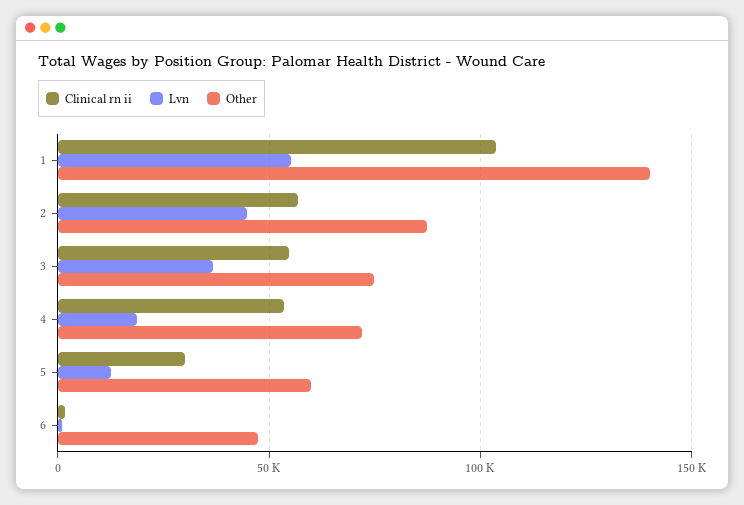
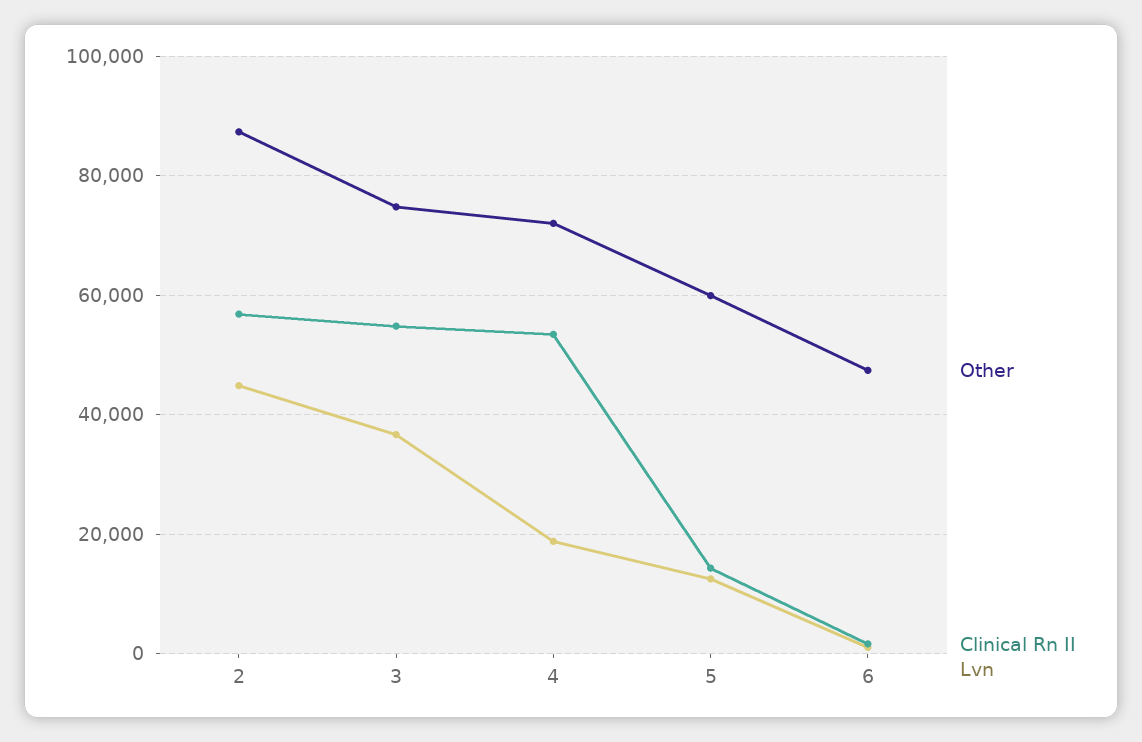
  {
    "Clinical rn ii": {
-     "1": 105000,
      "2": 56000,
      "3": 54000,
      "4": 54000,
-     "5": 30000,
+     "5": 14000,
      "6": 2000
    },
    "Lvn": {
-     "1": 55000,
      "2": 44000,
      "3": 36000,
      "4": 18000,
      "5": 12000,
      "6": 2000
    },
    "Other": {
-     "1": 140000,
      "2": 88000,
      "3": 74000,
      "4": 72000,
      "5": 60000,
      "6": 48000
    }
  }

